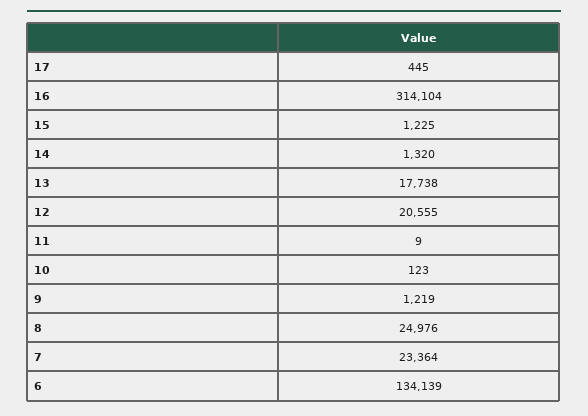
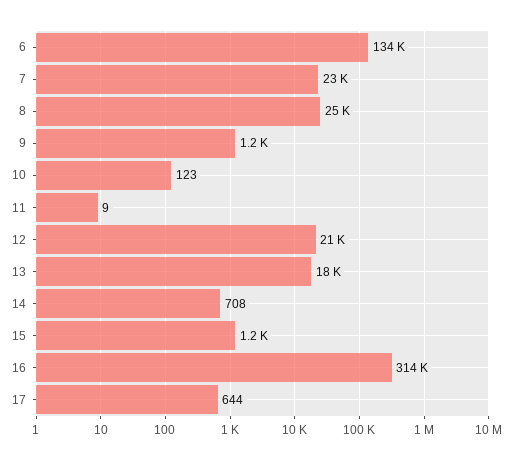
  {
-   "17": 445,
+   "17": 644,
    "16": 314104,
    "15": 1225,
-   "14": 1320,
+   "14": 708,
    "13": 17738,
    "12": 20555,
    "11": 9,
    "10": 123,
    "9": 1219,
    "8": 24976,
    "7": 23364,
    "6": 134139
  }

